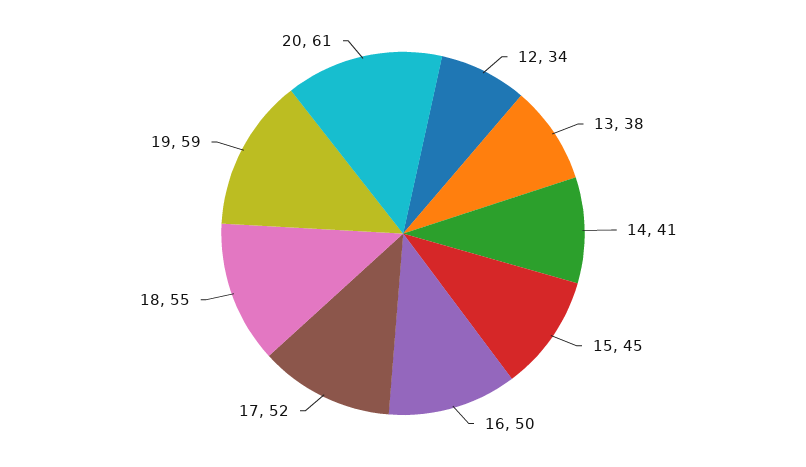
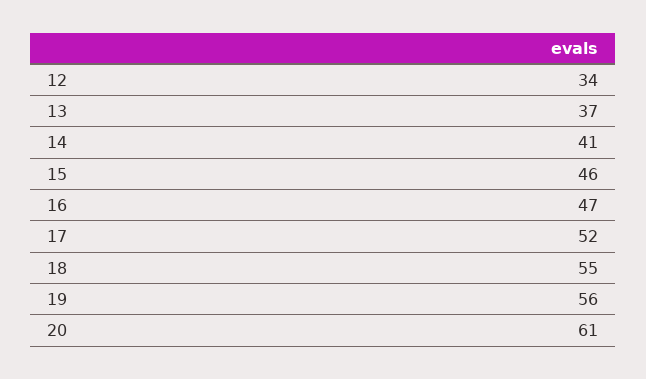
  {
    "12": 34,
-   "13": 38,
+   "13": 37,
    "14": 41,
-   "15": 45,
+   "15": 46,
-   "16": 50,
+   "16": 47,
    "17": 52,
    "18": 55,
-   "19": 59,
+   "19": 56,
    "20": 61
  }

